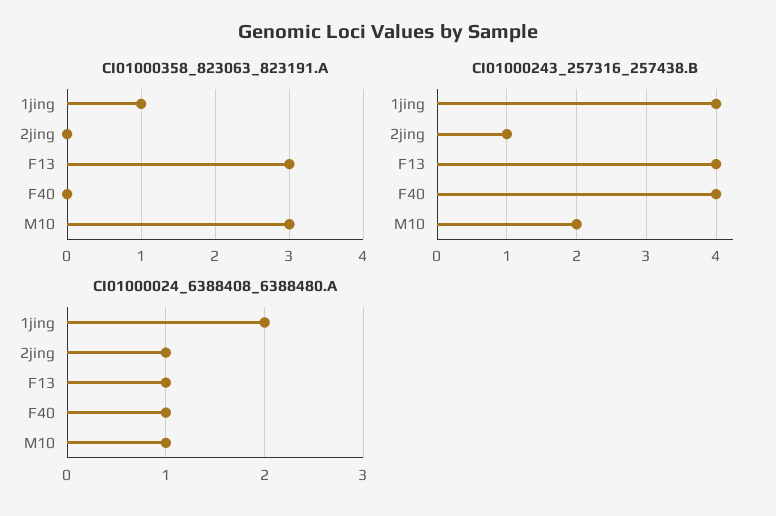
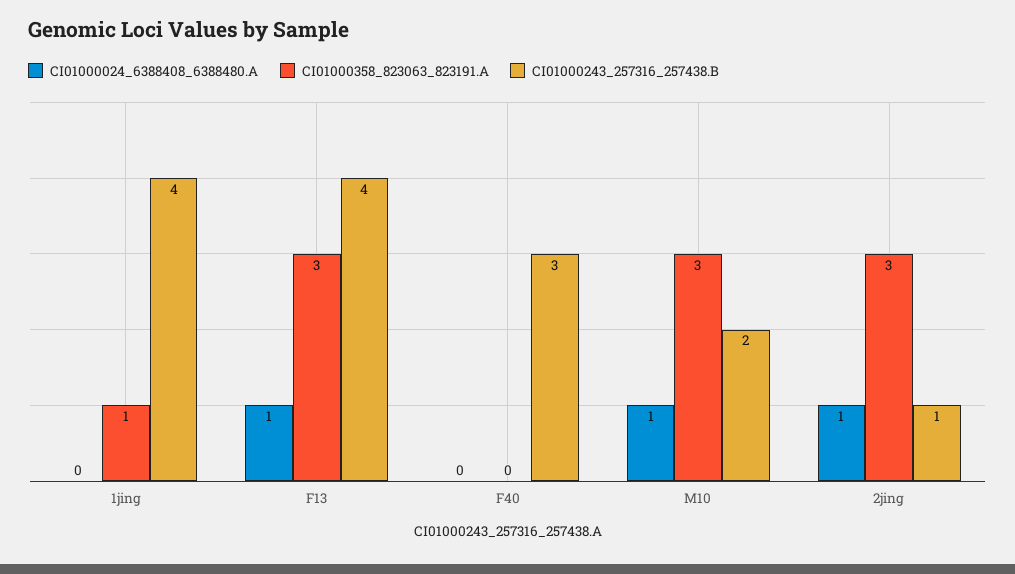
  {
    "CI01000358_823063_823191.A": {
      "1jing": 1,
-     "2jing": 0,
+     "2jing": 3,
      "F13": 3,
      "F40": 0,
      "M10": 3
    },
    "CI01000243_257316_257438.B": {
      "1jing": 4,
      "2jing": 1,
      "F13": 4,
-     "F40": 4,
+     "F40": 3,
      "M10": 2
    },
    "CI01000024_6388408_6388480.A": {
-     "1jing": 2,
+     "1jing": 0,
      "2jing": 1,
      "F13": 1,
-     "F40": 1,
+     "F40": 0,
      "M10": 1
    }
  }

